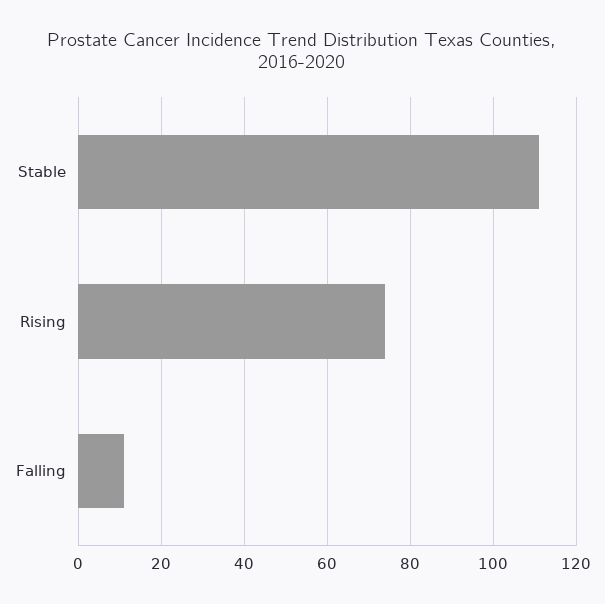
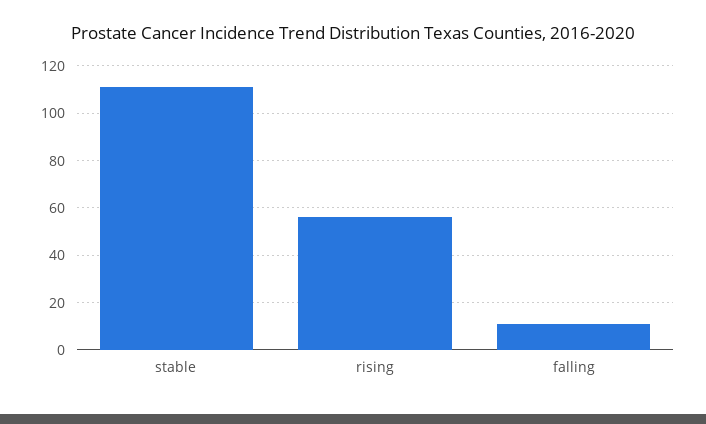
  {
    "Stable": 110,
-   "Rising": 75,
+   "Rising": 55,
    "Falling": 10
  }

